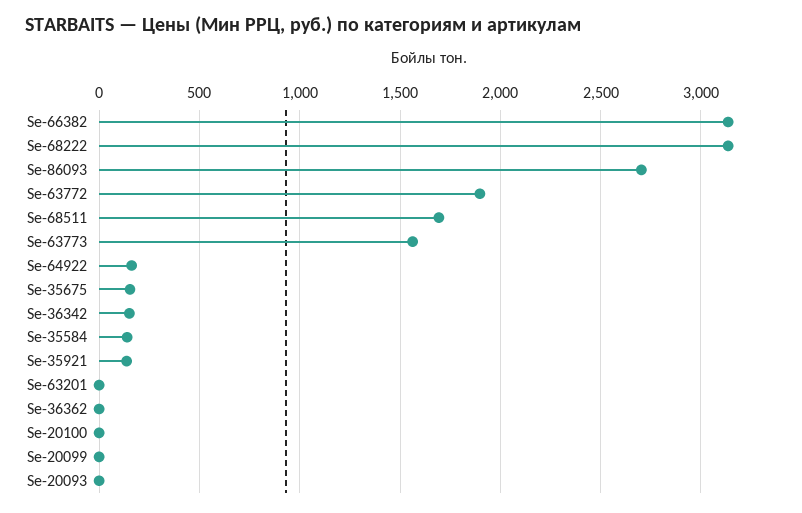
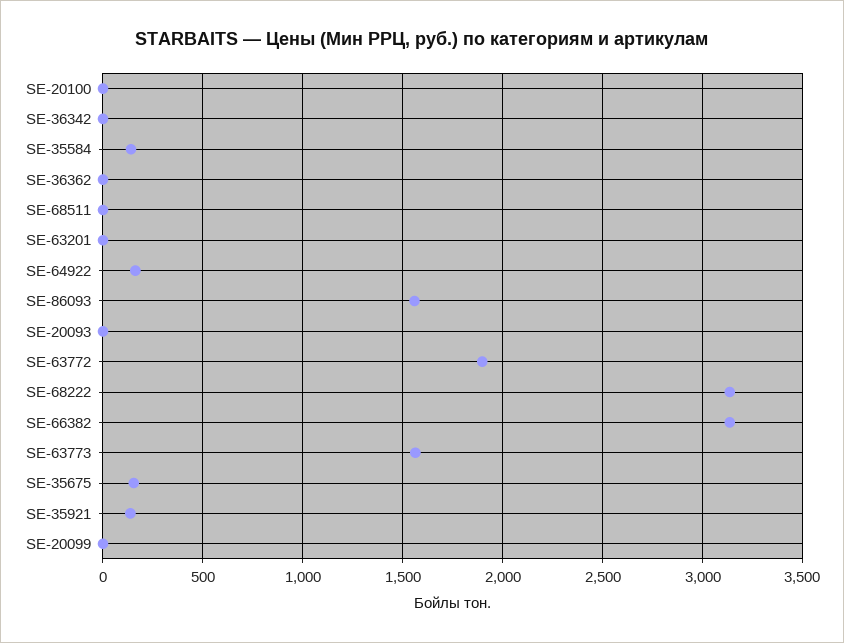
  {
    "Se-66382": 3150,
    "Se-68222": 3150,
-   "Se-86093": 2700,
+   "Se-86093": 1550,
    "Se-63772": 1900,
-   "Se-68511": 1700,
+   "Se-68511": 0,
    "Se-63773": 1550,
    "Se-64922": 150,
    "Se-35675": 150,
-   "Se-36342": 150,
+   "Se-36342": 0,
    "Se-35584": 150,
    "Se-35921": 150,
    "Se-63201": 0,
    "Se-36362": 0,
    "Se-20100": 0,
    "Se-20099": 0,
    "Se-20093": 0
  }

